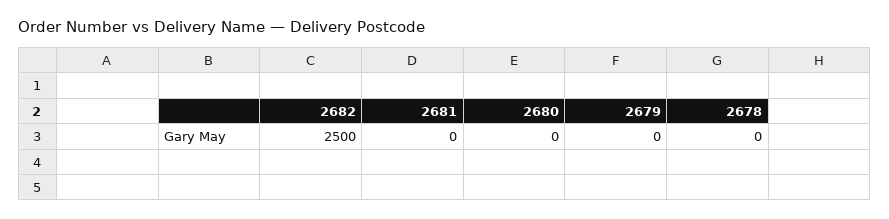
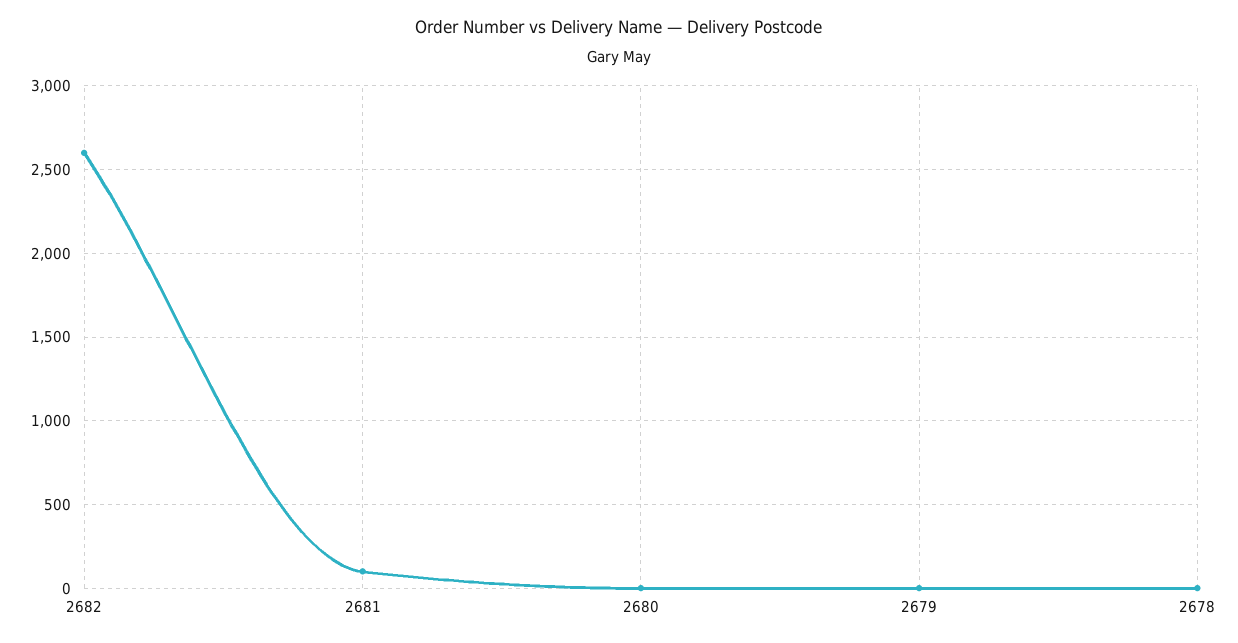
  {
-   "2682": 2500,
+   "2682": 2600,
-   "2681": 0,
+   "2681": 100,
    "2680": 0,
    "2679": 0,
    "2678": 0
  }

